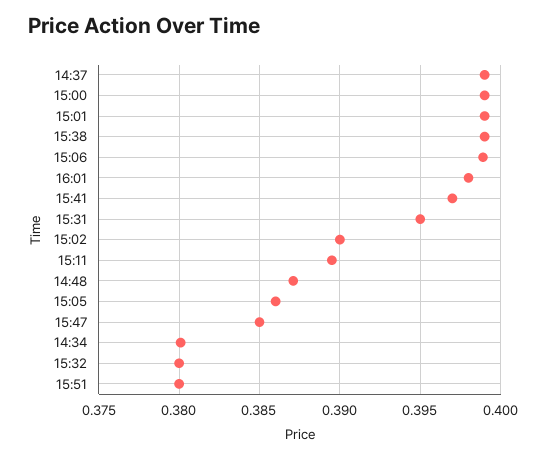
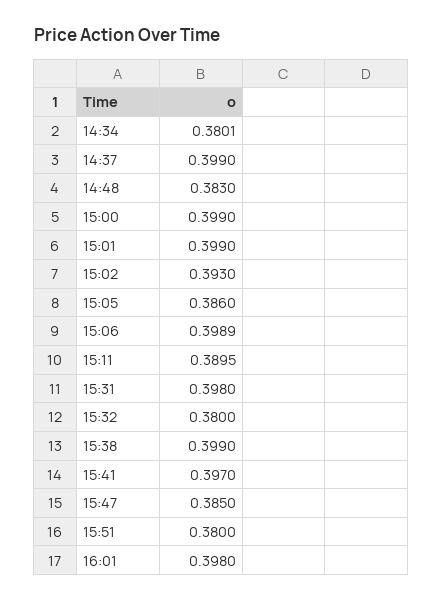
  {
    "14:37": 0.399,
    "15:00": 0.399,
    "15:01": 0.399,
    "15:38": 0.399,
    "15:06": 0.3989,
    "16:01": 0.398,
    "15:41": 0.397,
-   "15:31": 0.395,
+   "15:31": 0.398,
-   "15:02": 0.39,
+   "15:02": 0.393,
    "15:11": 0.3895,
-   "14:48": 0.387,
+   "14:48": 0.383,
    "15:05": 0.386,
    "15:47": 0.385,
    "14:34": 0.3801,
    "15:32": 0.38,
    "15:51": 0.38
  }

